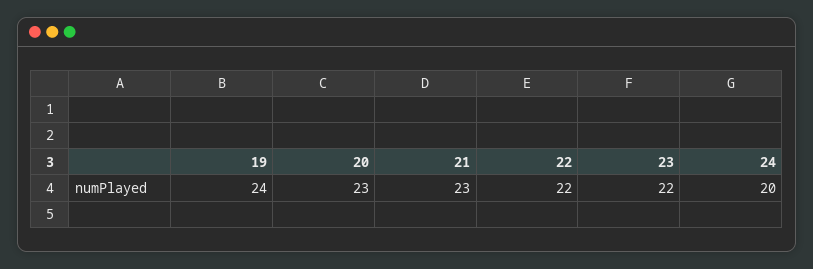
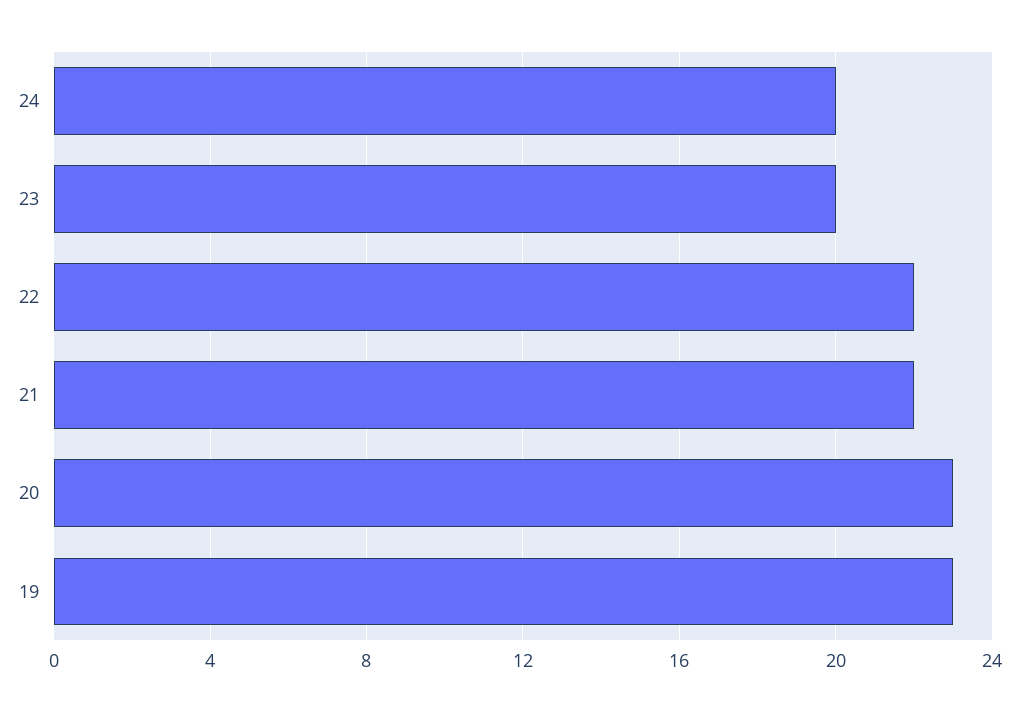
  {
-   "19": 24,
+   "19": 23,
    "20": 23,
-   "21": 23,
+   "21": 22,
    "22": 22,
-   "23": 22,
+   "23": 20,
    "24": 20
  }

